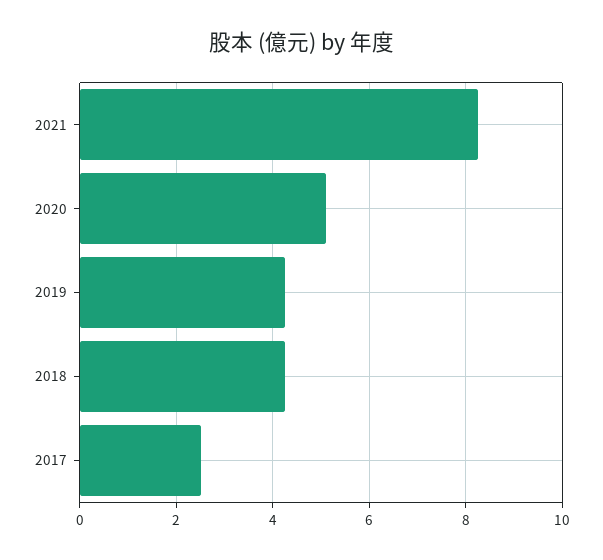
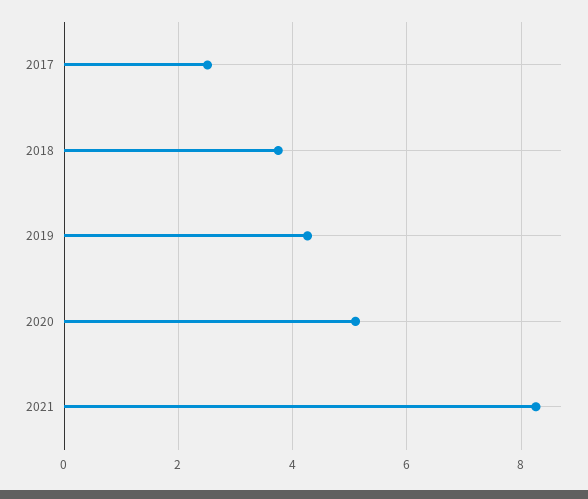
  {
    "2021": 8.2,
    "2020": 5.2,
    "2019": 4.2,
-   "2018": 4.2,
+   "2018": 3.8,
    "2017": 2.6
  }

